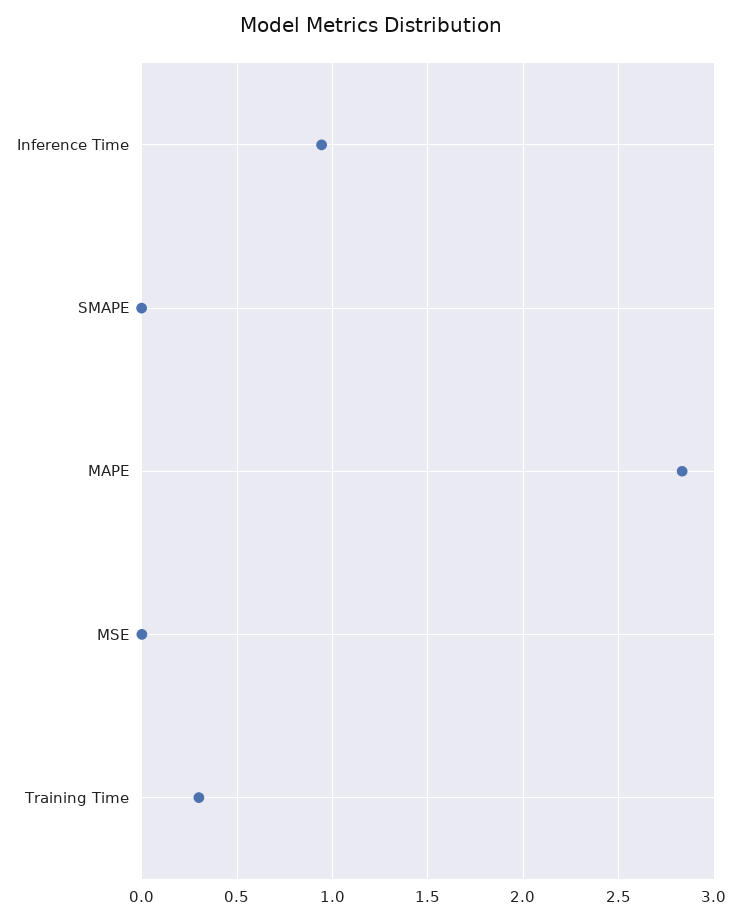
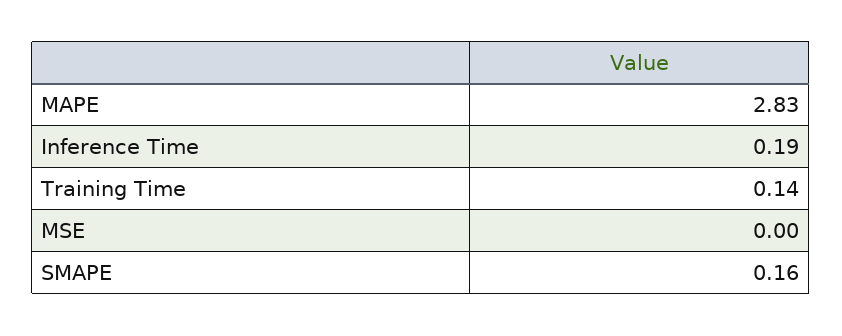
  {
-   "Inference Time": 0.95,
+   "Inference Time": 0.19,
-   "SMAPE": 0,
+   "SMAPE": 0.16,
    "MAPE": 2.83,
    "MSE": 0,
-   "Training Time": 0.3
+   "Training Time": 0.14
  }

